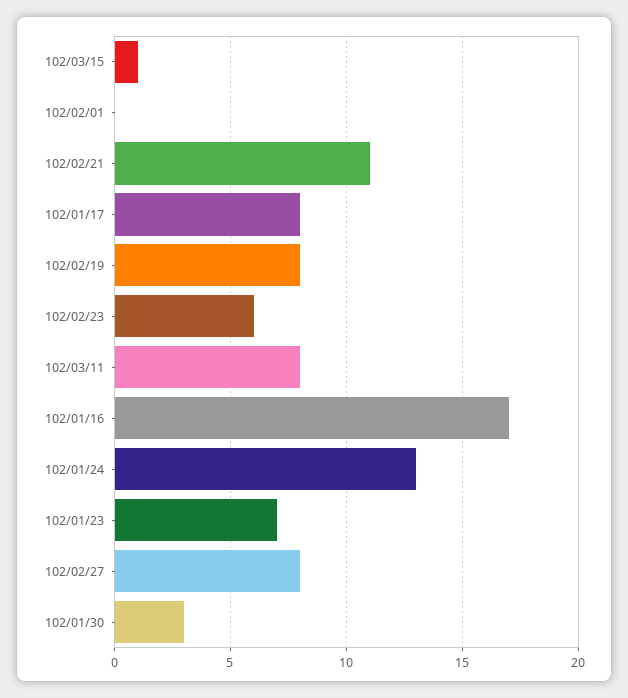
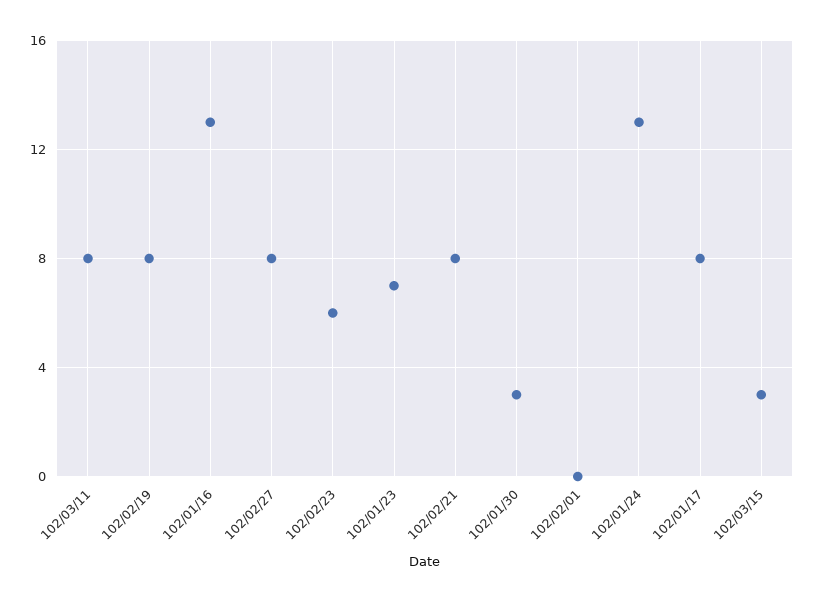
  {
-   "102/03/15": 1,
+   "102/03/15": 3,
    "102/02/01": 0,
-   "102/02/21": 11,
+   "102/02/21": 8,
    "102/01/17": 8,
    "102/02/19": 8,
    "102/02/23": 6,
    "102/03/11": 8,
-   "102/01/16": 17,
+   "102/01/16": 13,
    "102/01/24": 13,
    "102/01/23": 7,
    "102/02/27": 8,
    "102/01/30": 3
  }

